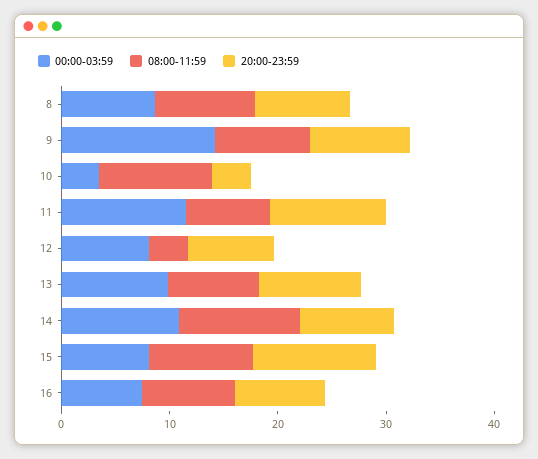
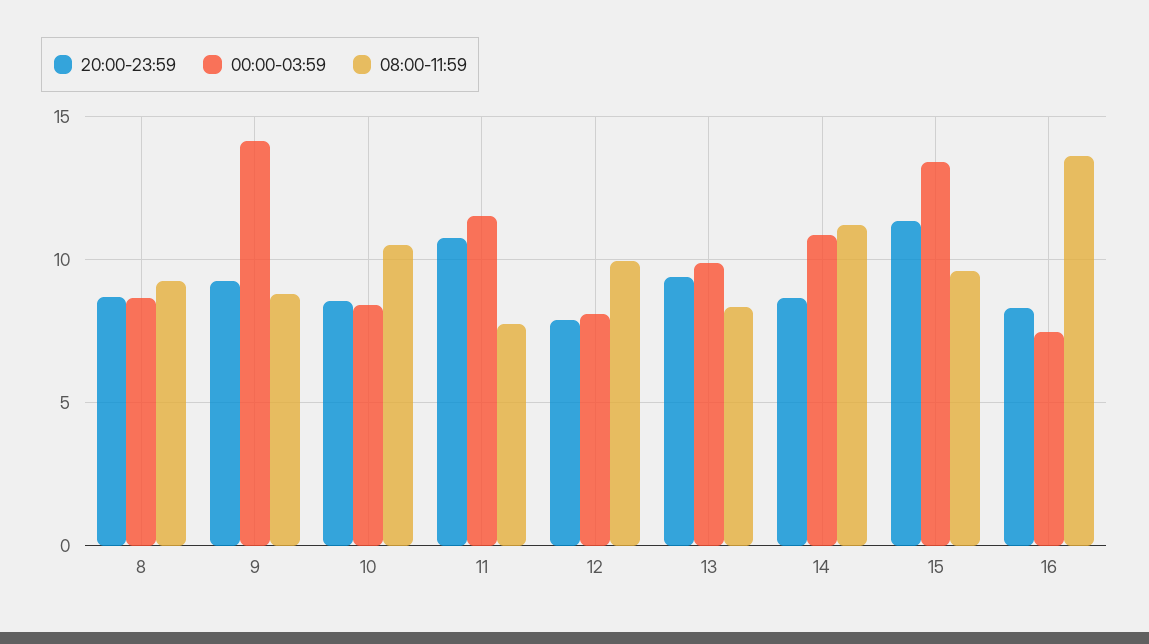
  {
    "00:00-03:59": {
      "8": 8.5,
      "9": 14,
-     "10": 4,
+     "10": 8.5,
      "11": 11.5,
      "12": 8,
      "13": 10,
      "14": 11,
-     "15": 8,
+     "15": 13.5,
      "16": 7.5
    },
    "08:00-11:59": {
      "8": 9.5,
      "9": 9,
      "10": 10.5,
      "11": 8,
-     "12": 4,
+     "12": 10,
      "13": 8.5,
      "14": 11,
      "15": 9.5,
-     "16": 8
+     "16": 13.5
    },
    "20:00-23:59": {
      "8": 8.5,
      "9": 9.5,
-     "10": 4,
+     "10": 8.5,
      "11": 11,
      "12": 8,
      "13": 9.5,
      "14": 8.5,
      "15": 11.5,
      "16": 8.5
    }
  }

